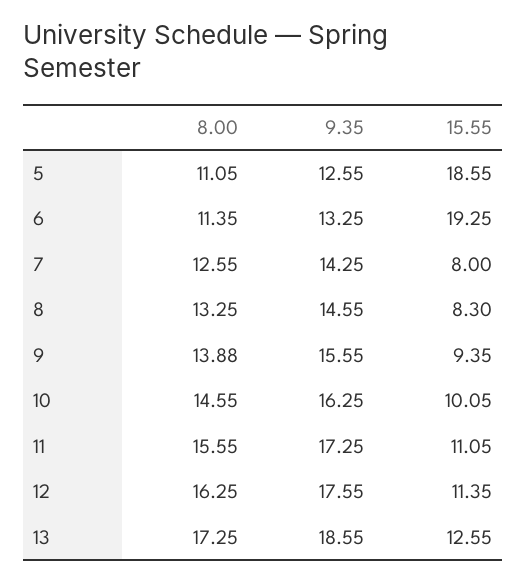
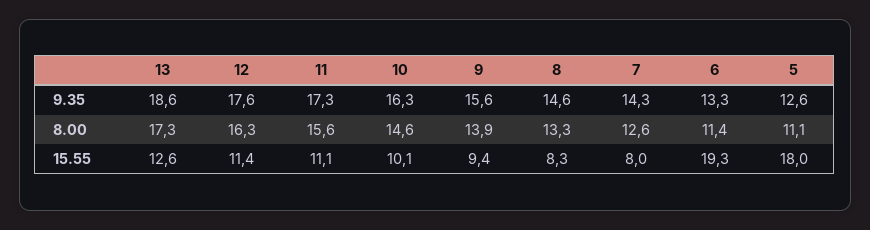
  {
    "8.00": {
      "5": 11.05,
      "6": 11.35,
      "7": 12.55,
      "8": 13.25,
      "9": 13.88,
      "10": 14.55,
      "11": 15.55,
      "12": 16.25,
      "13": 17.25
    },
    "9.35": {
      "5": 12.55,
      "6": 13.25,
      "7": 14.25,
      "8": 14.55,
      "9": 15.55,
      "10": 16.25,
      "11": 17.25,
      "12": 17.55,
      "13": 18.55
    },
    "15.55": {
-     "5": 18.55,
+     "5": 18,
      "6": 19.25,
      "7": 8,
      "8": 8.3,
      "9": 9.35,
      "10": 10.05,
      "11": 11.05,
      "12": 11.35,
      "13": 12.55
    }
  }

